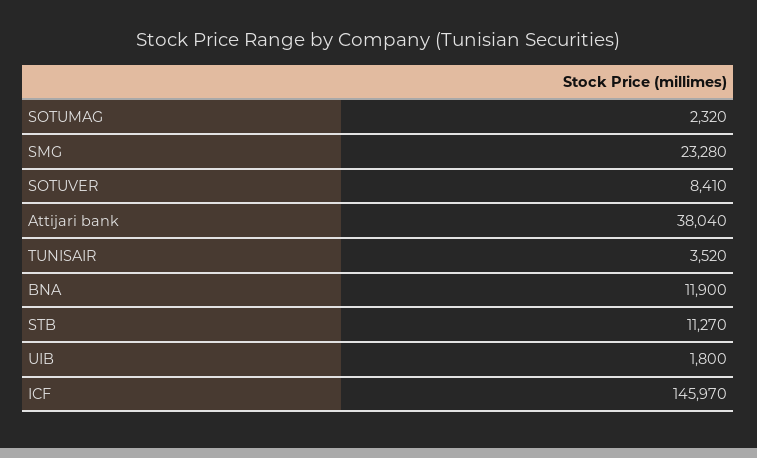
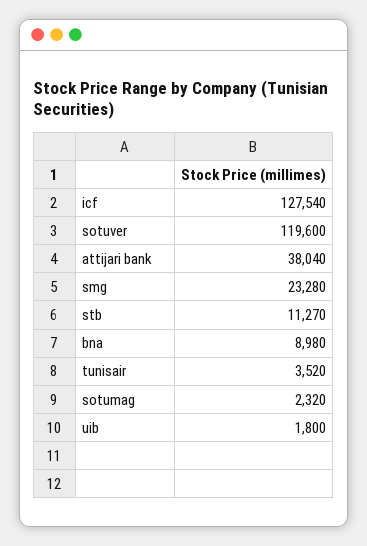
  {
    "SOTUMAG": 2320,
    "SMG": 23280,
-   "SOTUVER": 8410,
+   "SOTUVER": 119600,
    "Attijari bank": 38040,
    "TUNISAIR": 3520,
-   "BNA": 11900,
+   "BNA": 8980,
    "STB": 11270,
    "UIB": 1800,
-   "ICF": 145970
+   "ICF": 127540
  }

